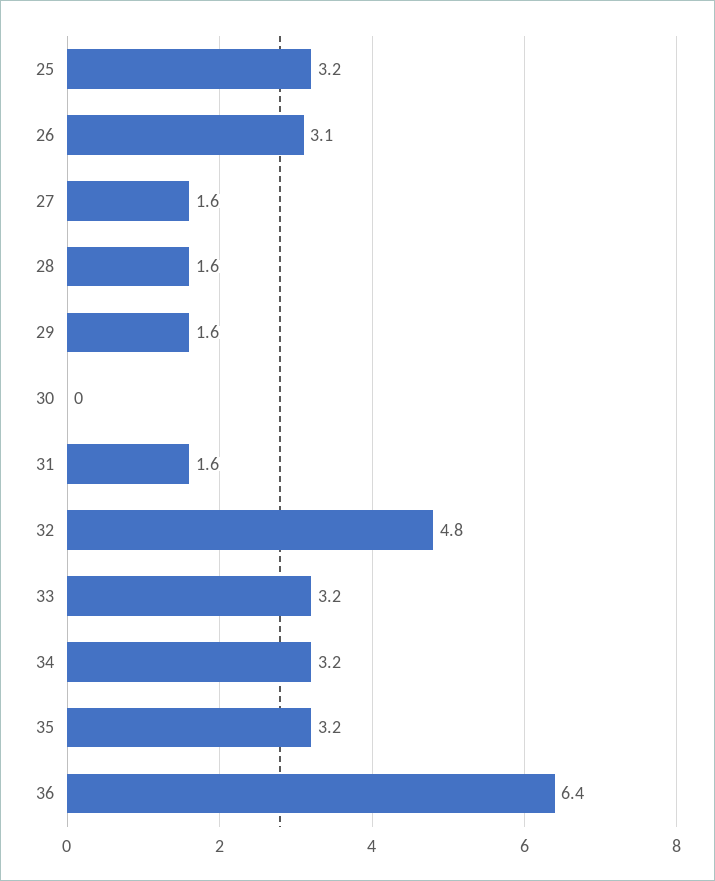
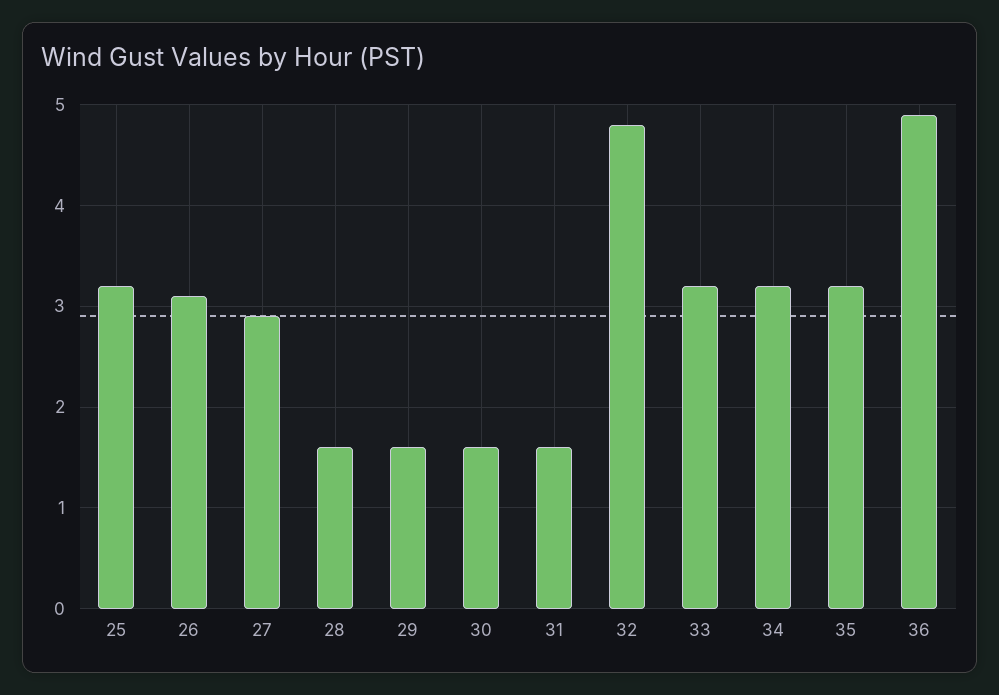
  {
    "25": 3.2,
    "26": 3.1,
-   "27": 1.6,
+   "27": 2.9,
    "28": 1.6,
    "29": 1.6,
-   "30": 0,
+   "30": 1.6,
    "31": 1.6,
    "32": 4.8,
    "33": 3.2,
    "34": 3.2,
    "35": 3.2,
-   "36": 6.4
+   "36": 4.9
  }

